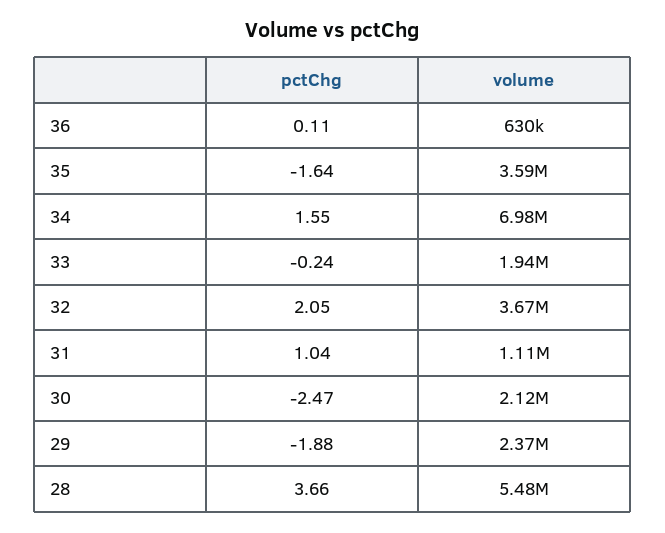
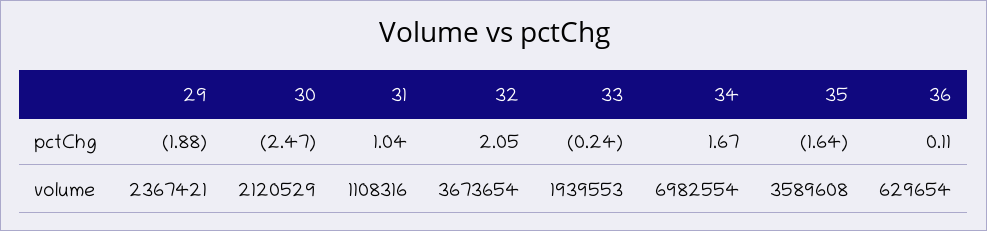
  {
    "pctChg": {
      "36": 0.11,
      "35": -1.64,
-     "34": 1.55,
+     "34": 1.67,
      "33": -0.24,
      "32": 2.05,
      "31": 1.04,
      "30": -2.47,
-     "29": -1.88,
+     "29": -1.88
-     "28": 3.66
    },
    "volume": {
      "36": 629654,
      "35": 3589608,
      "34": 6982554,
      "33": 1939553,
      "32": 3673654,
      "31": 1108316,
      "30": 2120529,
-     "29": 2367421,
+     "29": 2367421
-     "28": 5480000
    }
  }

